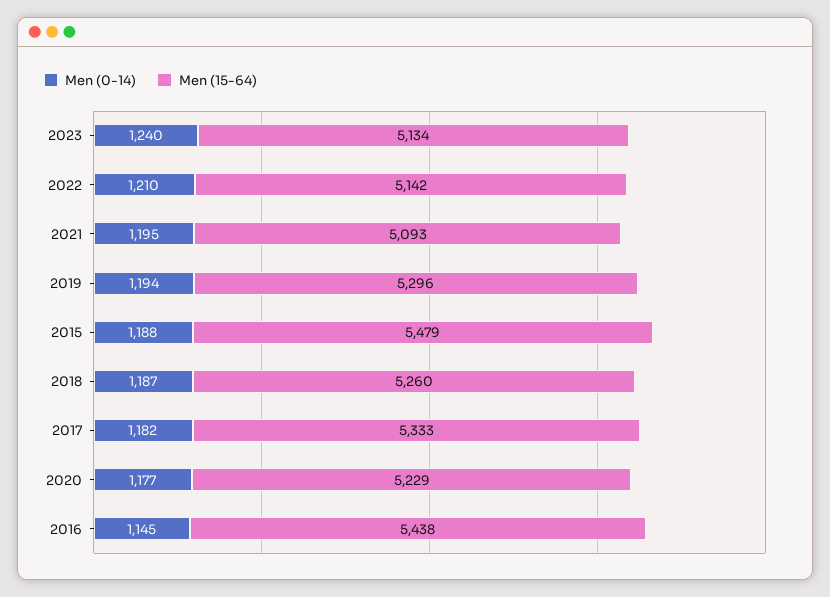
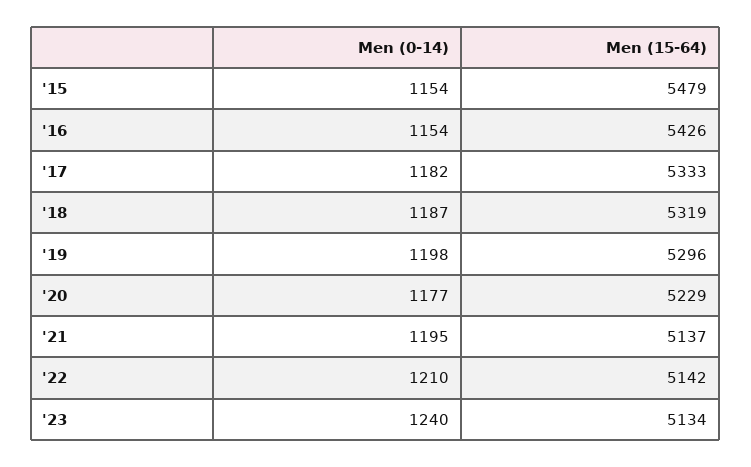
  {
    "Men (0-14)": {
      "2023": 1240,
      "2022": 1210,
      "2021": 1195,
-     "2019": 1194,
+     "2019": 1198,
-     "2015": 1188,
+     "2015": 1154,
      "2018": 1187,
      "2017": 1182,
      "2020": 1177,
-     "2016": 1145
+     "2016": 1154
    },
    "Men (15-64)": {
      "2023": 5134,
      "2022": 5142,
-     "2021": 5093,
+     "2021": 5137,
      "2019": 5296,
      "2015": 5479,
-     "2018": 5260,
+     "2018": 5319,
      "2017": 5333,
      "2020": 5229,
-     "2016": 5438
+     "2016": 5426
    }
  }

